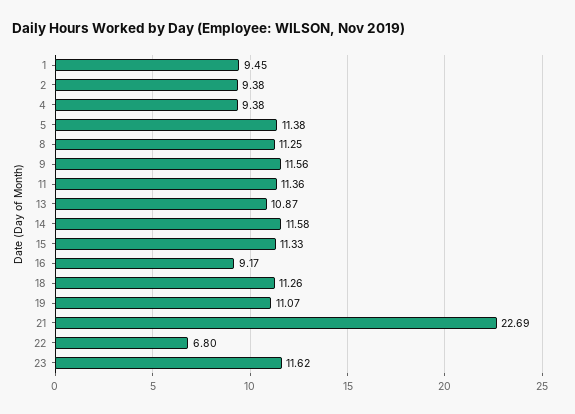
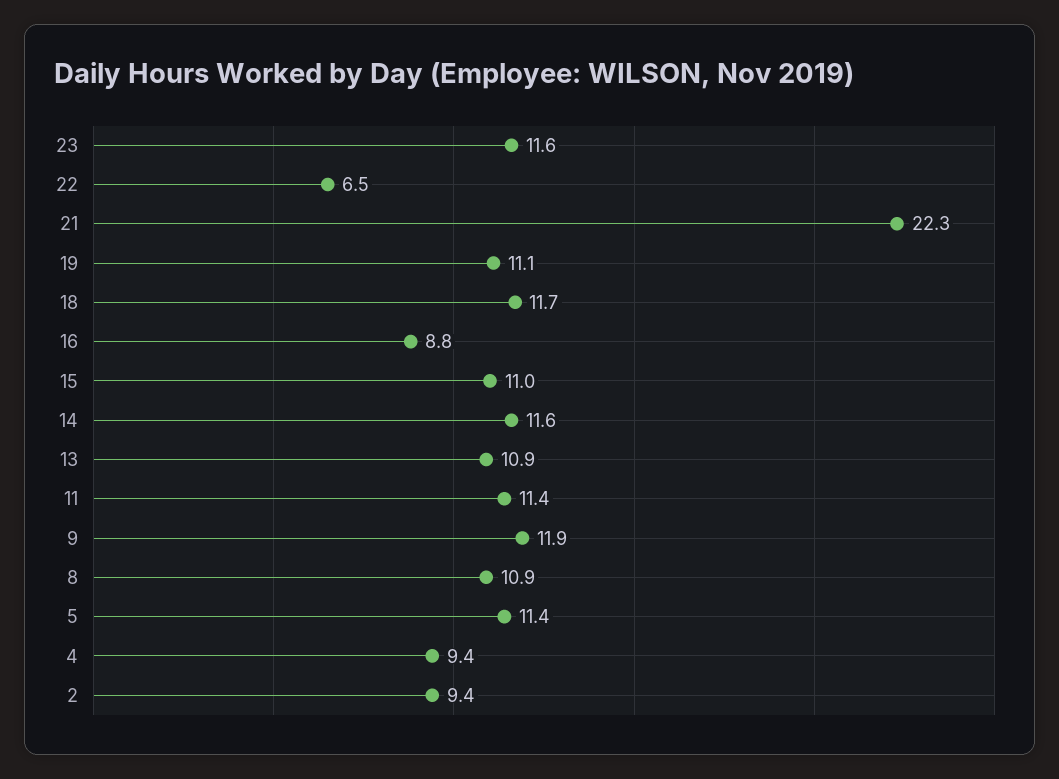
  {
-   "1": 9.45,
    "2": 9.38,
    "4": 9.38,
    "5": 11.38,
-   "8": 11.25,
+   "8": 10.9,
-   "9": 11.56,
+   "9": 11.9,
    "11": 11.36,
    "13": 10.87,
    "14": 11.58,
-   "15": 11.33,
+   "15": 11,
-   "16": 9.17,
+   "16": 8.8,
-   "18": 11.26,
+   "18": 11.7,
    "19": 11.07,
-   "21": 22.69,
+   "21": 22.3,
-   "22": 6.8,
+   "22": 6.5,
    "23": 11.62
  }

